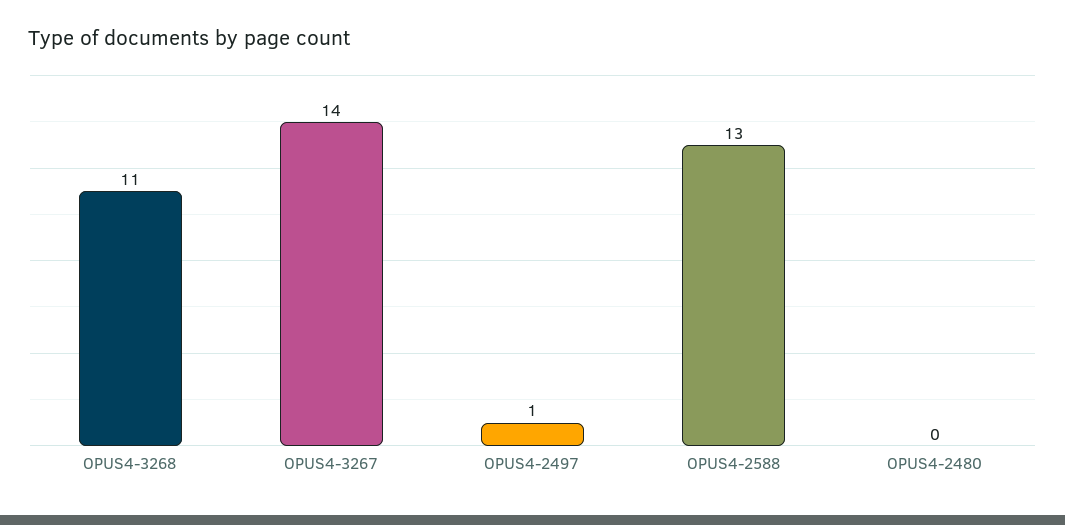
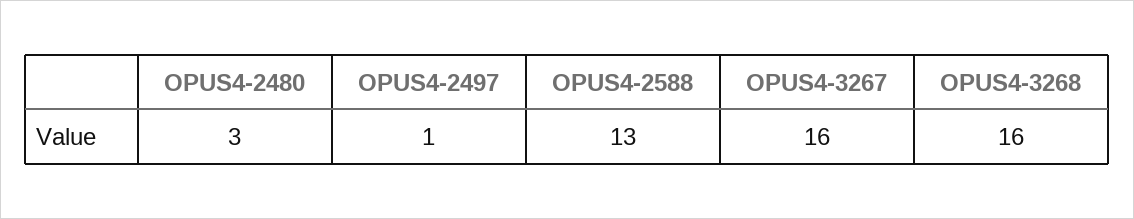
  {
-   "OPUS4-3268": 11,
+   "OPUS4-3268": 16,
-   "OPUS4-3267": 14,
+   "OPUS4-3267": 16,
    "OPUS4-2497": 1,
    "OPUS4-2588": 13,
-   "OPUS4-2480": 0
+   "OPUS4-2480": 3
  }

